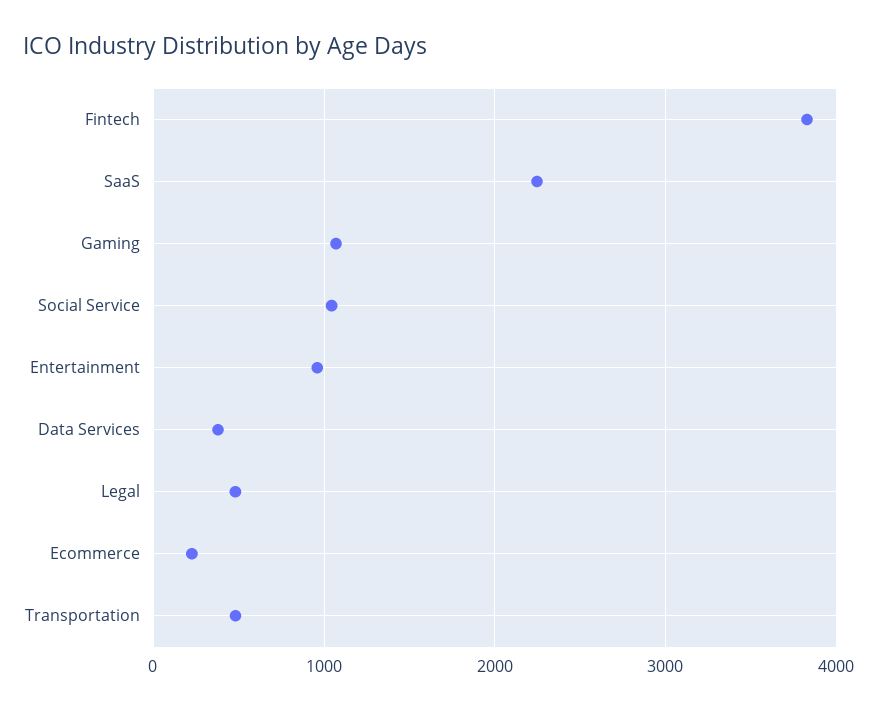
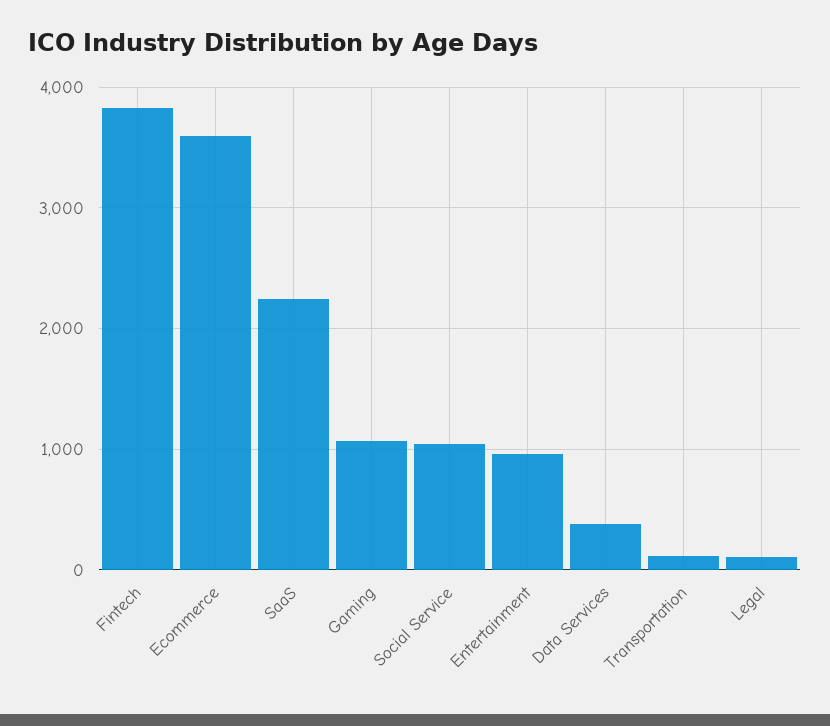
  {
    "Fintech": 3800,
    "SaaS": 2200,
    "Gaming": 1100,
    "Social Service": 1000,
    "Entertainment": 1000,
    "Data Services": 400,
-   "Legal": 500,
+   "Legal": 100,
-   "Ecommerce": 200,
+   "Ecommerce": 3600,
-   "Transportation": 500
+   "Transportation": 100
  }

